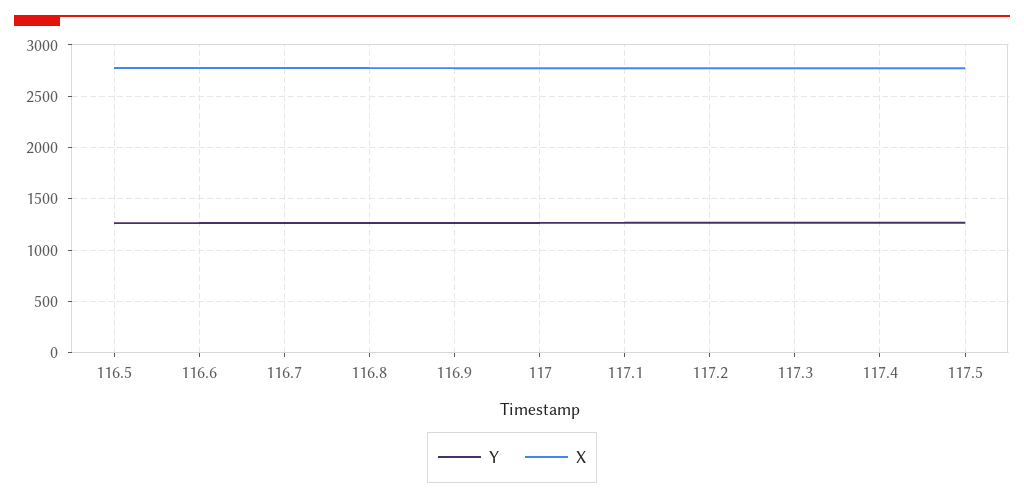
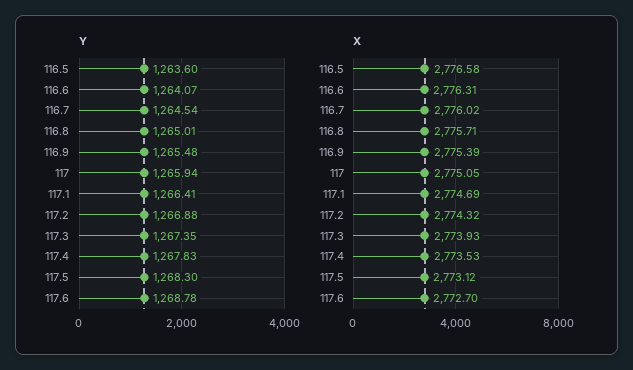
  {
    "Y": {
      "116.5": 1263.6,
      "116.6": 1264.07,
      "116.7": 1264.54,
      "116.8": 1265.01,
      "116.9": 1265.48,
      "117": 1265.94,
      "117.1": 1266.41,
      "117.2": 1266.88,
      "117.3": 1267.35,
      "117.4": 1267.83,
-     "117.5": 1268.3
+     "117.5": 1268.3,
+     "117.6": 1268.78
    },
    "X": {
      "116.5": 2776.58,
      "116.6": 2776.31,
      "116.7": 2776.02,
      "116.8": 2775.71,
      "116.9": 2775.39,
      "117": 2775.05,
      "117.1": 2774.69,
      "117.2": 2774.32,
      "117.3": 2773.93,
      "117.4": 2773.53,
-     "117.5": 2773.12
+     "117.5": 2773.12,
+     "117.6": 2772.7
    }
  }

